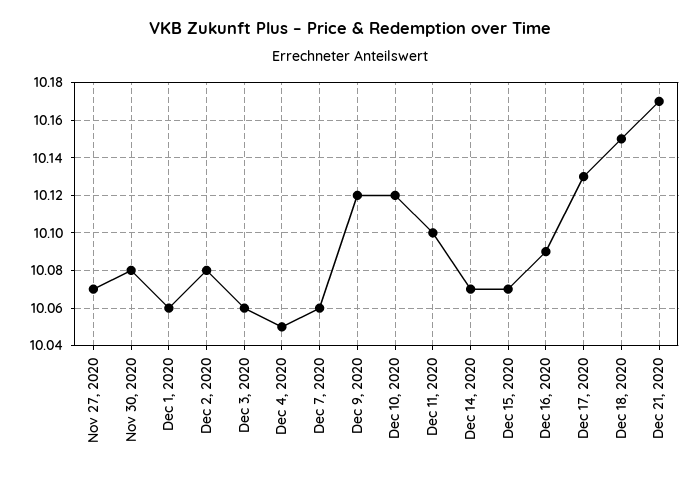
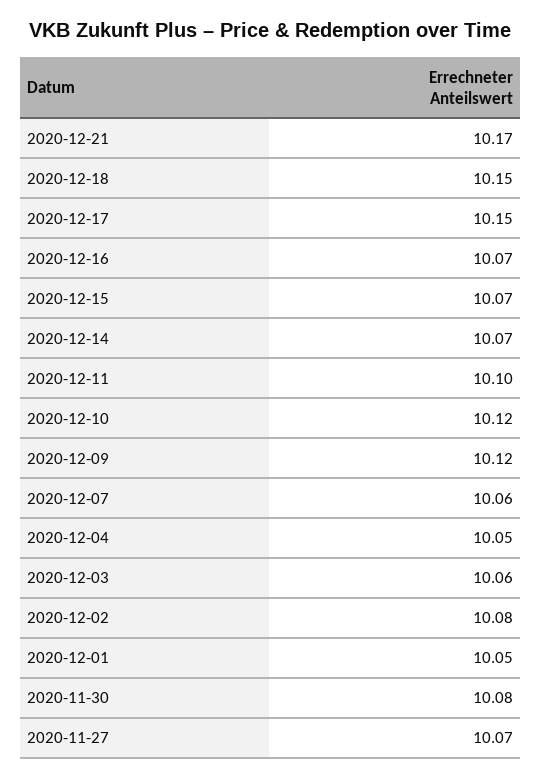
  {
    "Nov 27, 2020": 10.07,
    "Nov 30, 2020": 10.08,
-   "Dec 1, 2020": 10.06,
+   "Dec 1, 2020": 10.05,
    "Dec 2, 2020": 10.08,
    "Dec 3, 2020": 10.06,
    "Dec 4, 2020": 10.05,
    "Dec 7, 2020": 10.06,
    "Dec 9, 2020": 10.12,
    "Dec 10, 2020": 10.12,
    "Dec 11, 2020": 10.1,
    "Dec 14, 2020": 10.07,
    "Dec 15, 2020": 10.07,
-   "Dec 16, 2020": 10.09,
+   "Dec 16, 2020": 10.07,
-   "Dec 17, 2020": 10.13,
+   "Dec 17, 2020": 10.15,
    "Dec 18, 2020": 10.15,
    "Dec 21, 2020": 10.17
  }

